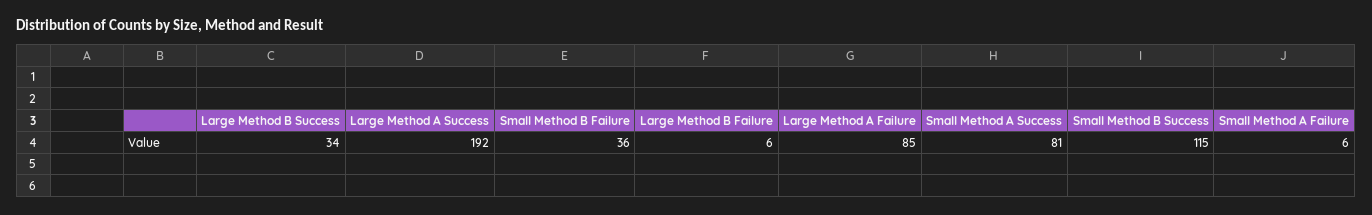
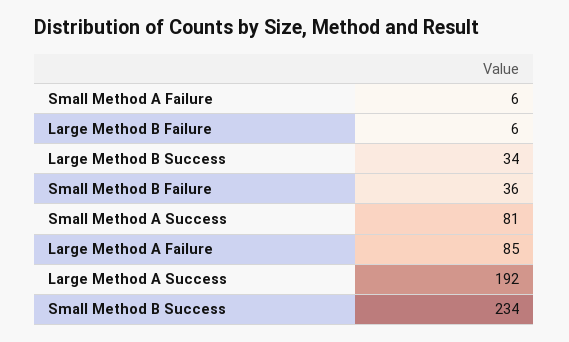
  {
    "Large Method B Success": 34,
    "Large Method A Success": 192,
    "Small Method B Failure": 36,
    "Large Method B Failure": 6,
    "Large Method A Failure": 85,
    "Small Method A Success": 81,
-   "Small Method B Success": 115,
+   "Small Method B Success": 234,
    "Small Method A Failure": 6
  }

